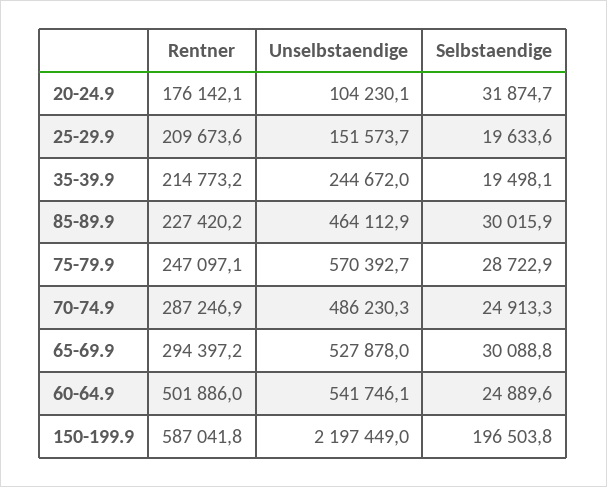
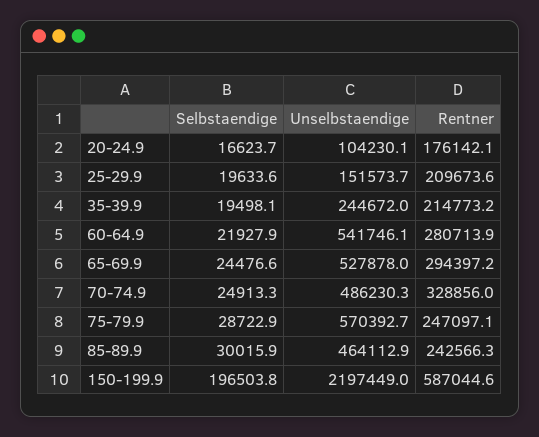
  {
    "Rentner": {
      "20-24.9": 176142.1,
      "25-29.9": 209673.6,
      "35-39.9": 214773.2,
-     "85-89.9": 227420.2,
+     "85-89.9": 242566.3,
      "75-79.9": 247097.1,
-     "70-74.9": 287246.9,
+     "70-74.9": 328856,
      "65-69.9": 294397.2,
-     "60-64.9": 501886,
+     "60-64.9": 280713.9,
-     "150-199.9": 587041.8
+     "150-199.9": 587044.6
    },
    "Unselbstaendige": {
      "20-24.9": 104230.1,
      "25-29.9": 151573.7,
      "35-39.9": 244672,
      "85-89.9": 464112.9,
      "75-79.9": 570392.7,
      "70-74.9": 486230.3,
      "65-69.9": 527878,
      "60-64.9": 541746.1,
      "150-199.9": 2197449
    },
    "Selbstaendige": {
-     "20-24.9": 31874.7,
+     "20-24.9": 16623.7,
      "25-29.9": 19633.6,
      "35-39.9": 19498.1,
      "85-89.9": 30015.9,
      "75-79.9": 28722.9,
      "70-74.9": 24913.3,
-     "65-69.9": 30088.8,
+     "65-69.9": 24476.6,
-     "60-64.9": 24889.6,
+     "60-64.9": 21927.9,
      "150-199.9": 196503.8
    }
  }

